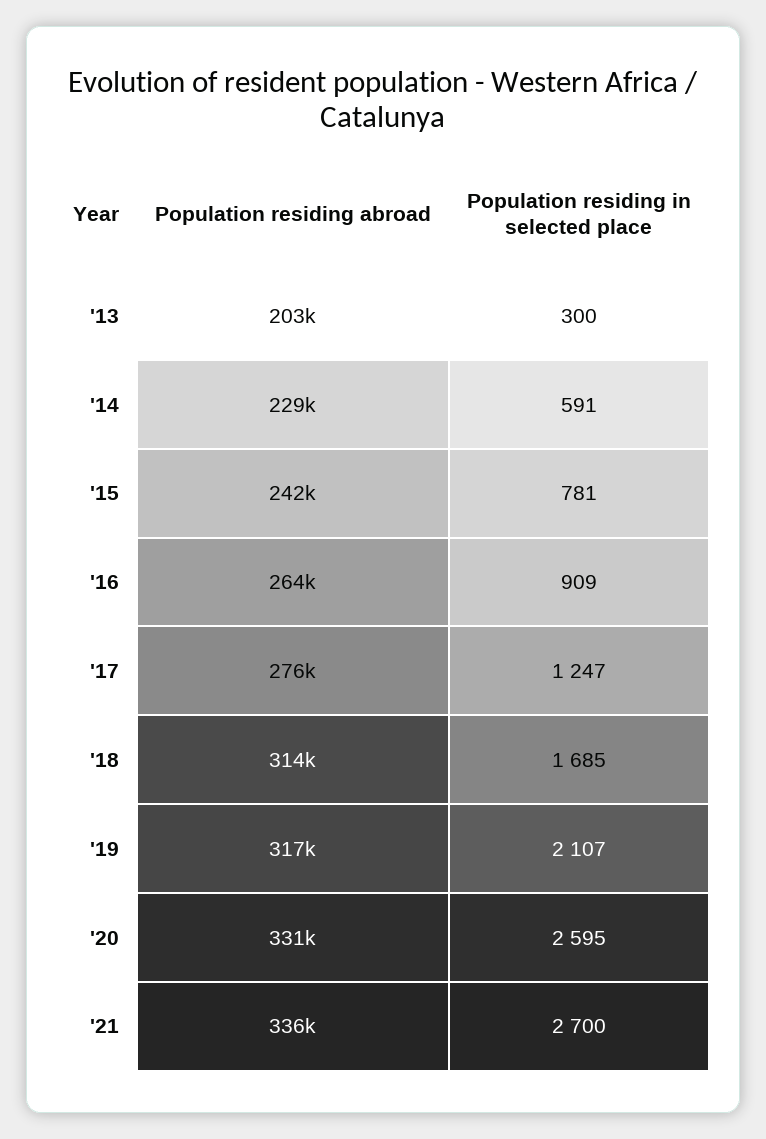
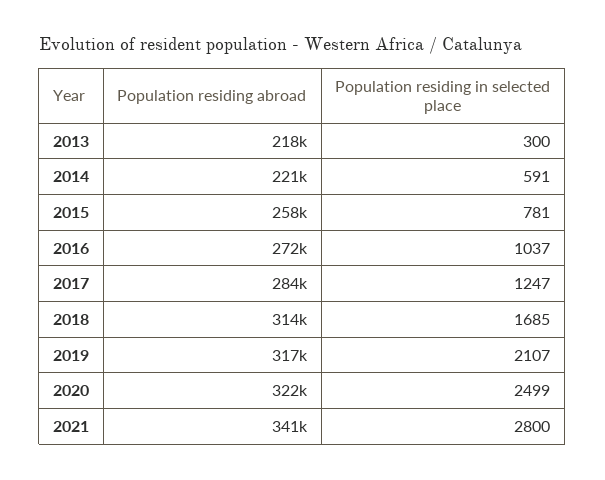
  {
    "Population residing abroad": {
-     "'13": 203000,
+     "'13": 218000,
-     "'14": 229000,
+     "'14": 221000,
-     "'15": 242000,
+     "'15": 258000,
-     "'16": 264000,
+     "'16": 272000,
-     "'17": 276000,
+     "'17": 284000,
      "'18": 314000,
      "'19": 317000,
-     "'20": 331000,
+     "'20": 322000,
-     "'21": 336000
+     "'21": 341000
    },
    "Population residing in selected place": {
      "'13": 300,
      "'14": 591,
      "'15": 781,
-     "'16": 909,
+     "'16": 1037,
      "'17": 1247,
      "'18": 1685,
      "'19": 2107,
-     "'20": 2595,
+     "'20": 2499,
-     "'21": 2700
+     "'21": 2800
    }
  }

